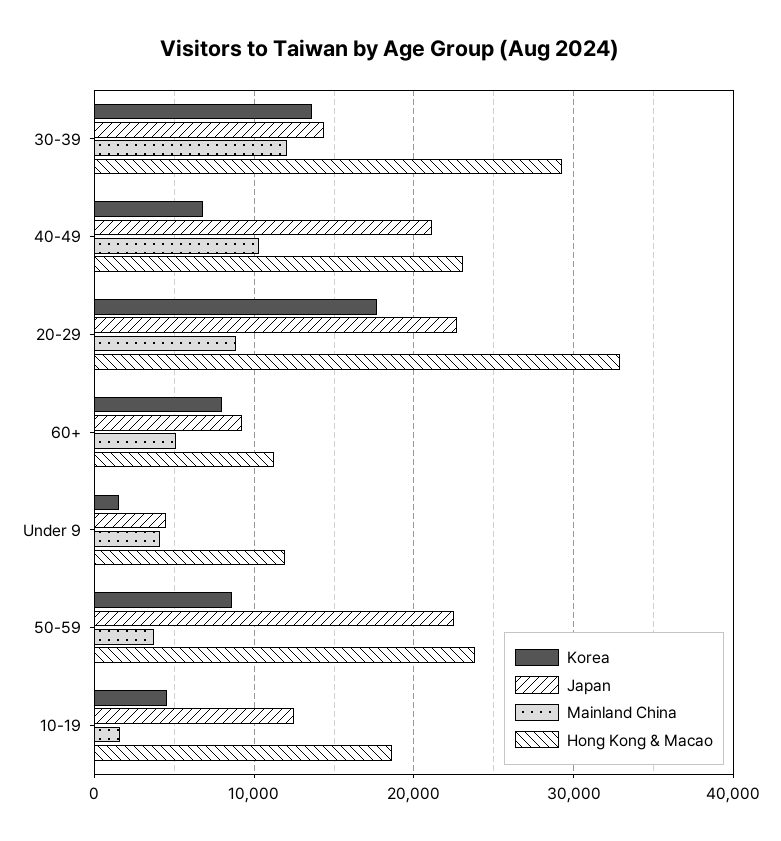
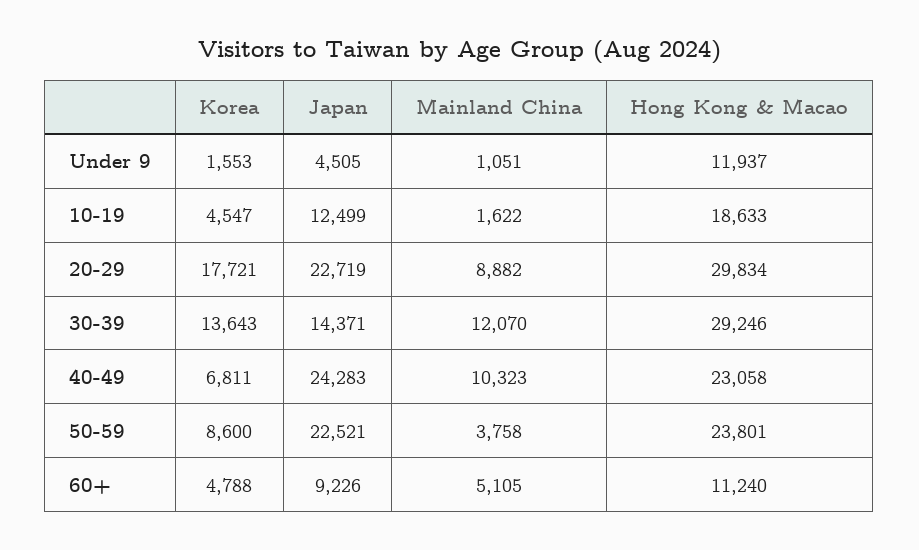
  {
    "Korea": {
      "30-39": 13643,
      "40-49": 6811,
      "20-29": 17721,
-     "60+": 8000,
+     "60+": 4788,
      "Under 9": 1553,
      "50-59": 8600,
      "10-19": 4547
    },
    "Japan": {
      "30-39": 14371,
-     "40-49": 21000,
+     "40-49": 24283,
      "20-29": 22719,
      "60+": 9226,
      "Under 9": 4505,
      "50-59": 22521,
      "10-19": 12499
    },
    "Mainland China": {
      "30-39": 12070,
      "40-49": 10323,
      "20-29": 8882,
      "60+": 5105,
-     "Under 9": 4000,
+     "Under 9": 1051,
      "50-59": 3758,
      "10-19": 1622
    },
    "Hong Kong & Macao": {
      "30-39": 29246,
      "40-49": 23058,
-     "20-29": 33000,
+     "20-29": 29834,
      "60+": 11240,
      "Under 9": 11937,
      "50-59": 23801,
      "10-19": 18633
    }
  }

